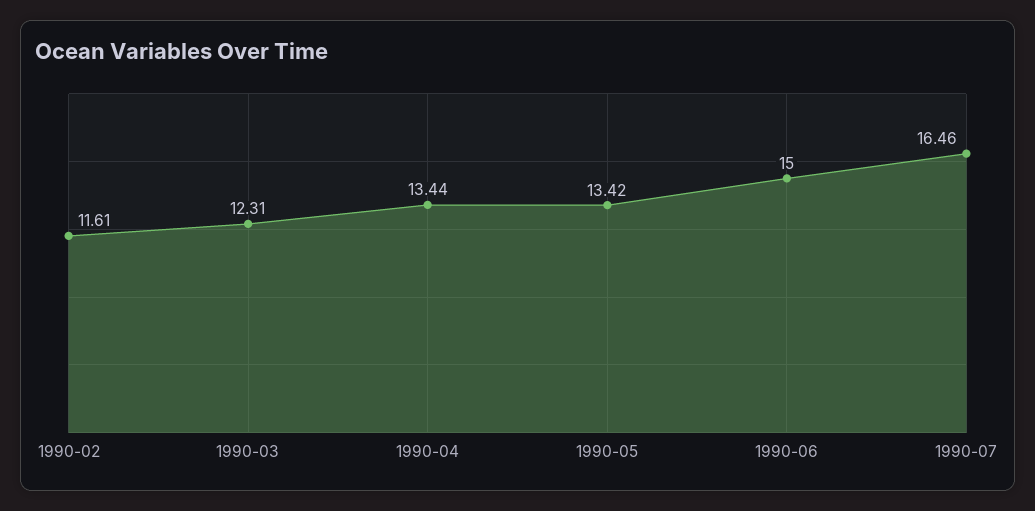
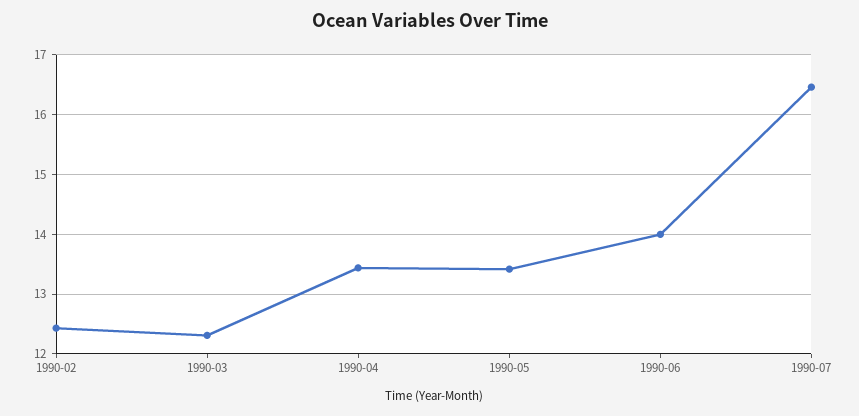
  {
-   "1990-02": 11.61,
+   "1990-02": 12.4,
    "1990-03": 12.31,
    "1990-04": 13.44,
    "1990-05": 13.42,
-   "1990-06": 15,
+   "1990-06": 14,
    "1990-07": 16.46
  }

